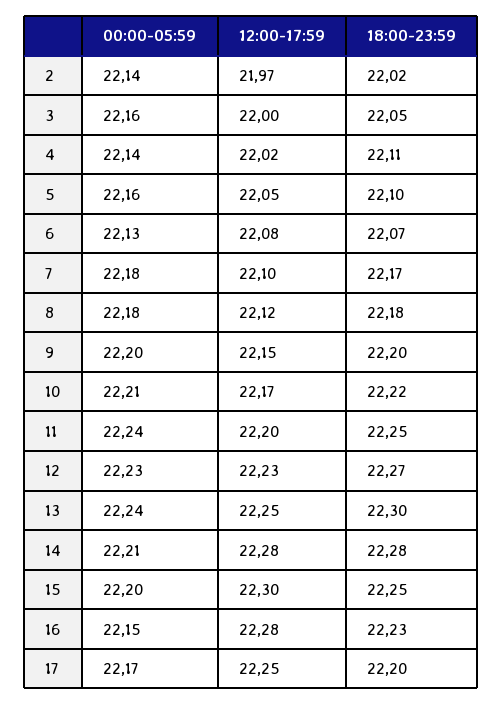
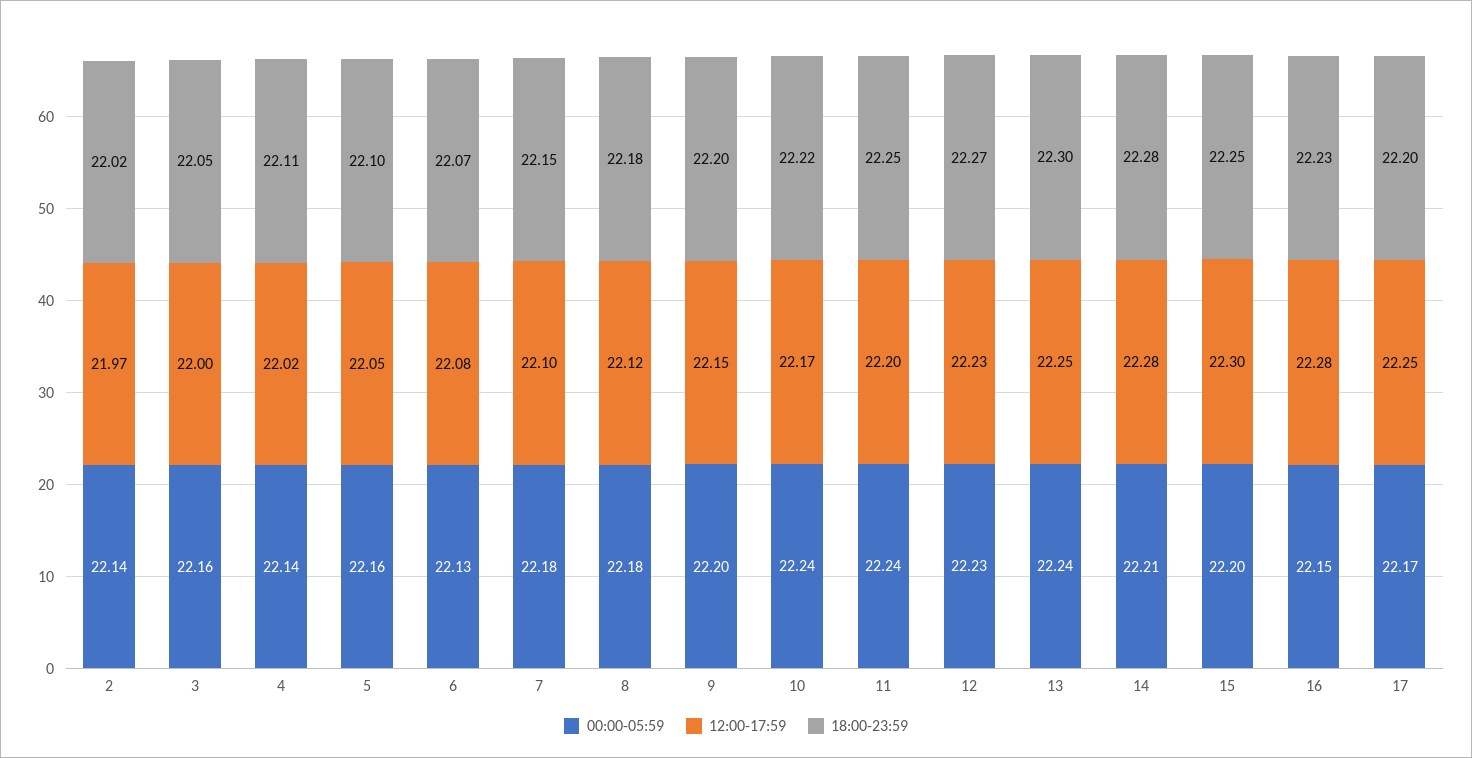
  {
    "00:00-05:59": {
      "2": 22.14,
      "3": 22.16,
      "4": 22.14,
      "5": 22.16,
      "6": 22.13,
      "7": 22.18,
      "8": 22.18,
      "9": 22.2,
-     "10": 22.21,
+     "10": 22.24,
      "11": 22.24,
      "12": 22.23,
      "13": 22.24,
      "14": 22.21,
      "15": 22.2,
      "16": 22.15,
      "17": 22.17
    },
    "12:00-17:59": {
      "2": 21.97,
      "3": 22,
      "4": 22.02,
      "5": 22.05,
      "6": 22.08,
      "7": 22.1,
      "8": 22.12,
      "9": 22.15,
      "10": 22.17,
      "11": 22.2,
      "12": 22.23,
      "13": 22.25,
      "14": 22.28,
      "15": 22.3,
      "16": 22.28,
      "17": 22.25
    },
    "18:00-23:59": {
      "2": 22.02,
      "3": 22.05,
      "4": 22.11,
      "5": 22.1,
      "6": 22.07,
-     "7": 22.17,
+     "7": 22.15,
      "8": 22.18,
      "9": 22.2,
      "10": 22.22,
      "11": 22.25,
      "12": 22.27,
      "13": 22.3,
      "14": 22.28,
      "15": 22.25,
      "16": 22.23,
      "17": 22.2
    }
  }

